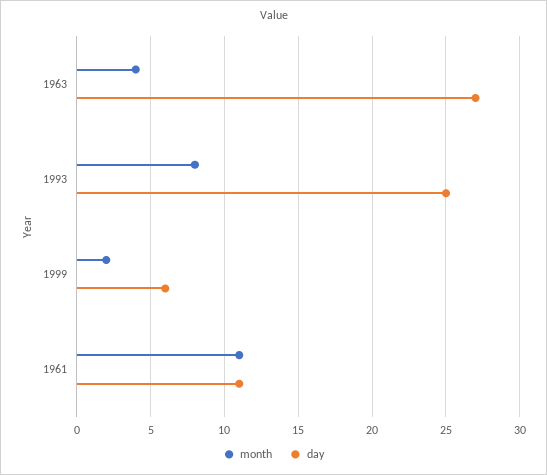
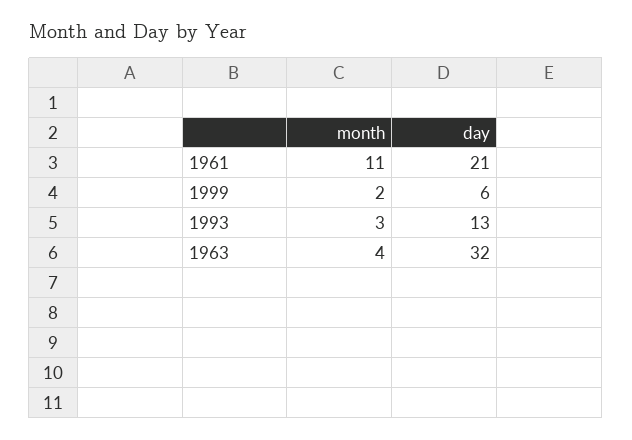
  {
    "month": {
      "1963": 4,
-     "1993": 8,
+     "1993": 3,
      "1999": 2,
      "1961": 11
    },
    "day": {
-     "1963": 27,
+     "1963": 32,
-     "1993": 25,
+     "1993": 13,
      "1999": 6,
-     "1961": 11
+     "1961": 21
    }
  }

